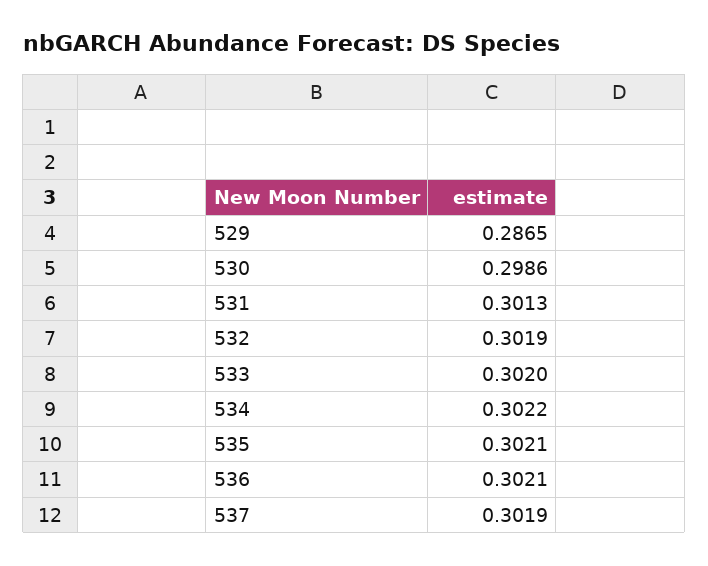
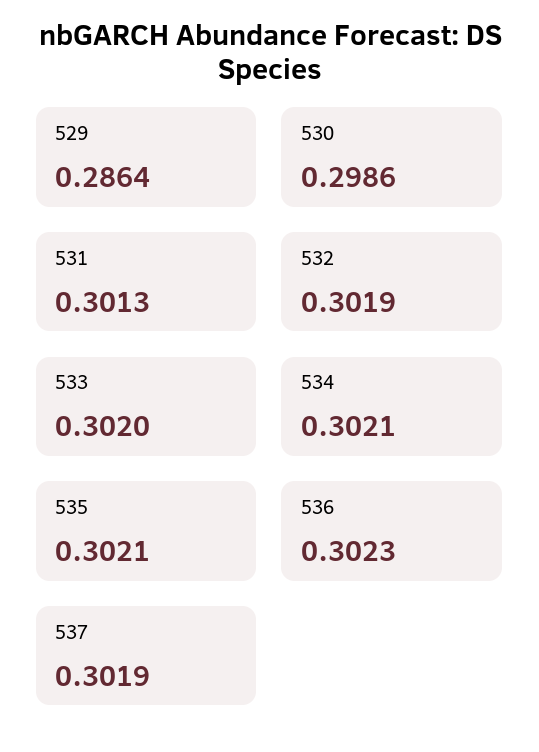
  {
-   "529": 0.2865,
+   "529": 0.2864,
    "530": 0.2986,
    "531": 0.3013,
    "532": 0.3019,
    "533": 0.302,
-   "534": 0.3022,
+   "534": 0.3021,
    "535": 0.3021,
-   "536": 0.3021,
+   "536": 0.3023,
    "537": 0.3019
  }

